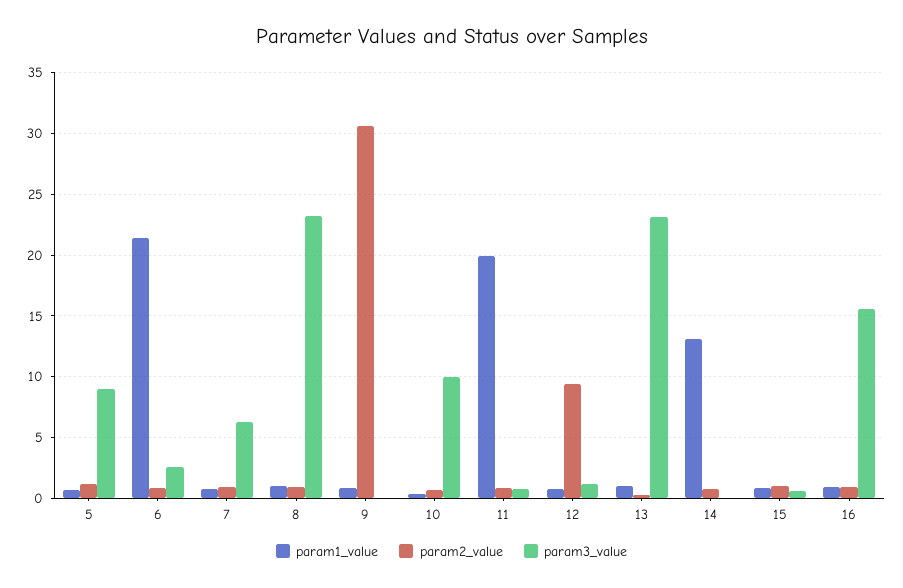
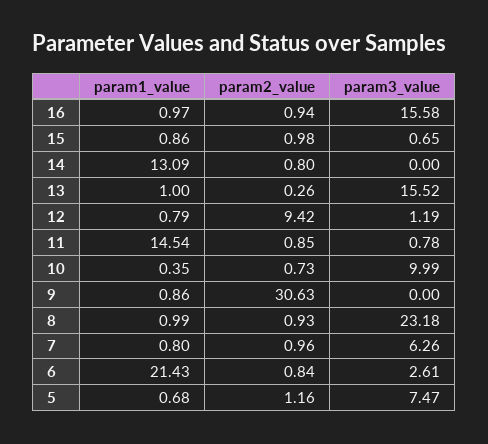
  {
    "param1_value": {
      "5": 0.68,
      "6": 21.43,
      "7": 0.8,
      "8": 0.99,
      "9": 0.86,
      "10": 0.35,
-     "11": 20,
+     "11": 14.54,
      "12": 0.79,
      "13": 1,
      "14": 13.09,
      "15": 0.86,
      "16": 0.97
    },
    "param2_value": {
      "5": 1.16,
      "6": 0.84,
      "7": 0.96,
      "8": 0.93,
      "9": 30.63,
      "10": 0.73,
      "11": 0.85,
      "12": 9.42,
      "13": 0.26,
      "14": 0.8,
      "15": 0.98,
      "16": 0.94
    },
    "param3_value": {
-     "5": 9,
+     "5": 7.47,
      "6": 2.61,
      "7": 6.26,
      "8": 23.18,
      "9": 0,
      "10": 9.99,
      "11": 0.78,
      "12": 1.19,
-     "13": 23,
+     "13": 15.52,
      "14": 0,
      "15": 0.65,
      "16": 15.58
    }
  }

